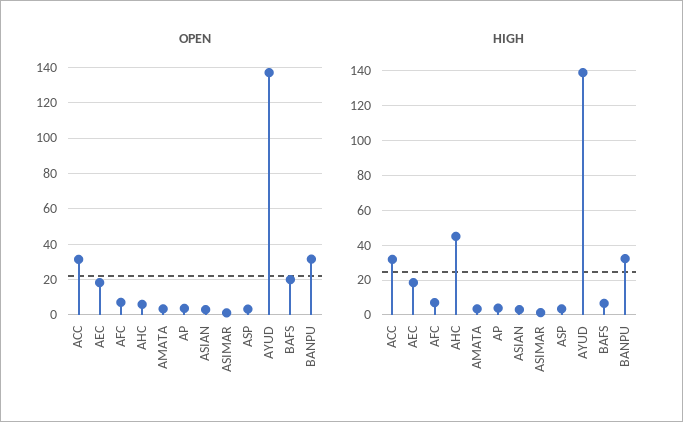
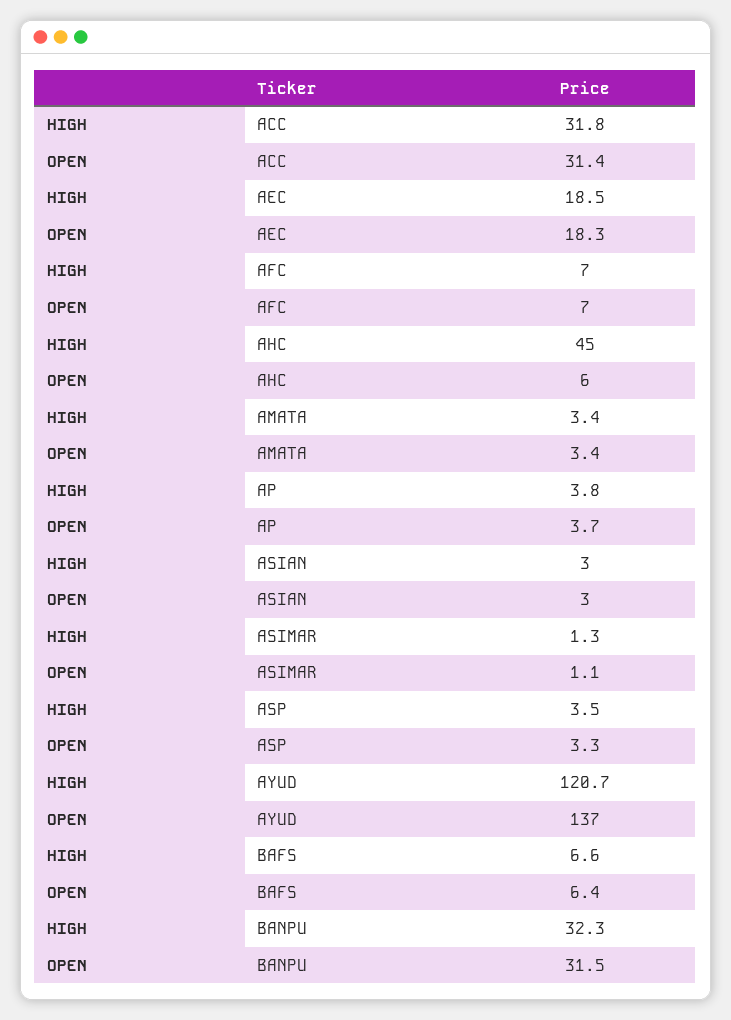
  {
    "OPEN": {
      "ACC": 31.4,
      "AEC": 18.3,
      "AFC": 7,
      "AHC": 6,
      "AMATA": 3.4,
      "AP": 3.7,
      "ASIAN": 3,
      "ASIMAR": 1.1,
      "ASP": 3.3,
      "AYUD": 137,
-     "BAFS": 20,
+     "BAFS": 6.4,
      "BANPU": 31.5
    },
    "HIGH": {
      "ACC": 31.8,
      "AEC": 18.5,
      "AFC": 7,
      "AHC": 45,
      "AMATA": 3.4,
      "AP": 3.8,
      "ASIAN": 3,
      "ASIMAR": 1.3,
      "ASP": 3.5,
-     "AYUD": 140,
+     "AYUD": 120.7,
      "BAFS": 6.6,
      "BANPU": 32.3
    }
  }

